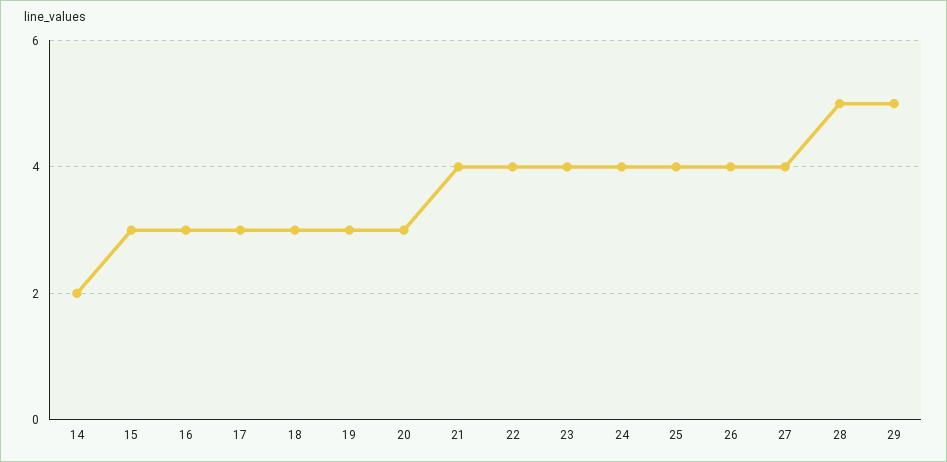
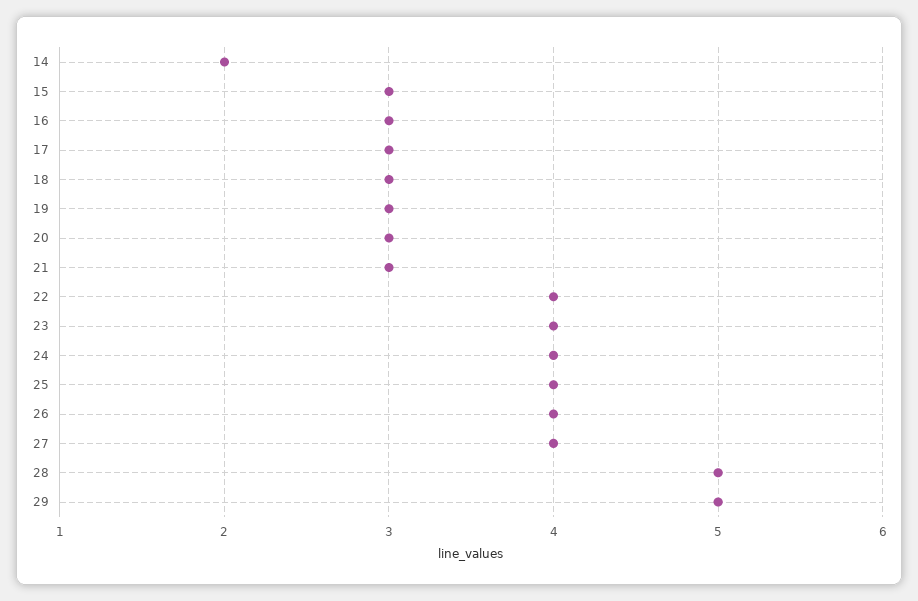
  {
    "14": 2,
    "15": 3,
    "16": 3,
    "17": 3,
    "18": 3,
    "19": 3,
    "20": 3,
-   "21": 4,
+   "21": 3,
    "22": 4,
    "23": 4,
    "24": 4,
    "25": 4,
    "26": 4,
    "27": 4,
    "28": 5,
    "29": 5
  }

